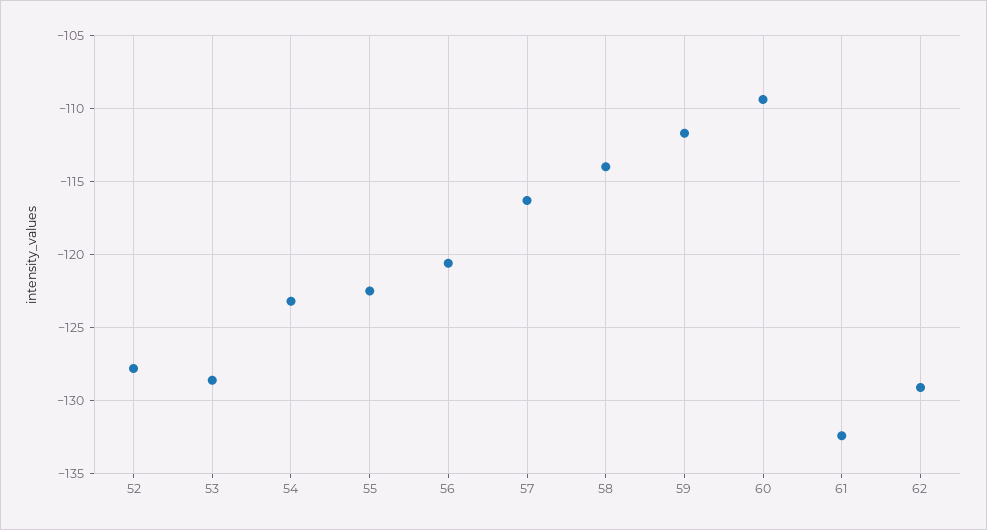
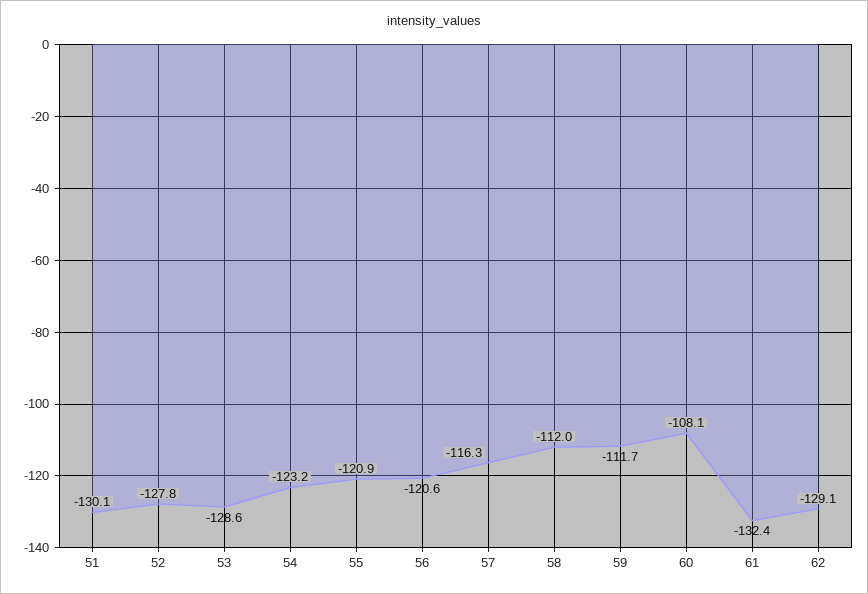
  {
    "52": -127.8,
    "53": -128.6,
    "54": -123.2,
-   "55": -122.5,
+   "55": -120.9,
    "56": -120.6,
    "57": -116.3,
-   "58": -114,
+   "58": -112,
    "59": -111.7,
-   "60": -109.5,
+   "60": -108.1,
    "61": -132.4,
-   "62": -129.1
+   "62": -129.1,
+   "51": -130.1
  }

